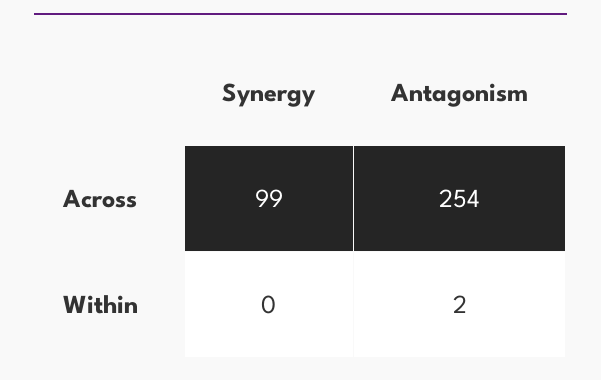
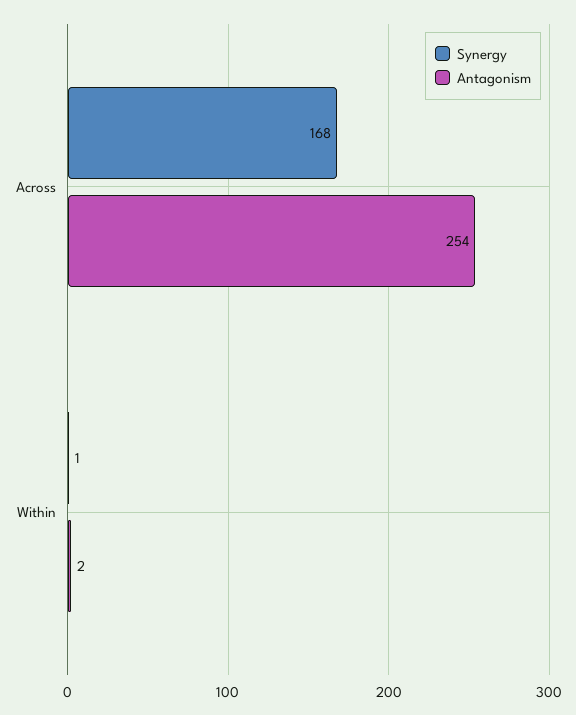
  {
    "Synergy": {
-     "Across": 99,
+     "Across": 168,
-     "Within": 0
+     "Within": 1
    },
    "Antagonism": {
      "Across": 254,
      "Within": 2
    }
  }

